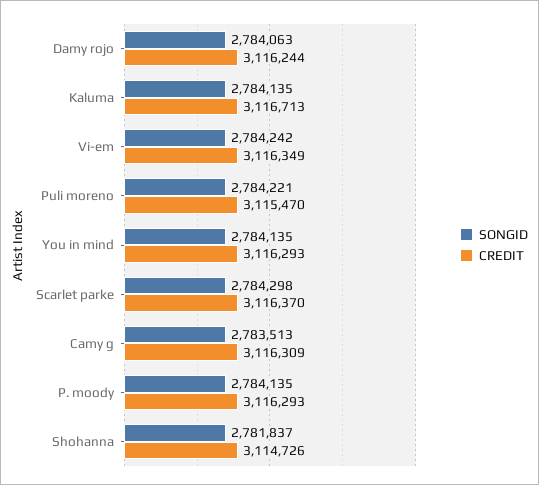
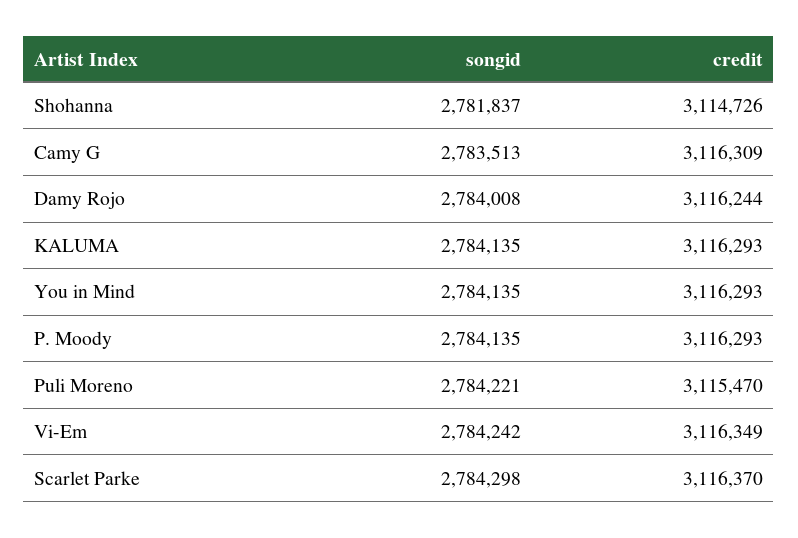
  {
    "SONGID": {
-     "Damy rojo": 2784063,
+     "Damy rojo": 2784008,
      "Kaluma": 2784135,
      "Vi-em": 2784242,
      "Puli moreno": 2784221,
      "You in mind": 2784135,
      "Scarlet parke": 2784298,
      "Camy g": 2783513,
      "P. moody": 2784135,
      "Shohanna": 2781837
    },
    "CREDIT": {
      "Damy rojo": 3116244,
-     "Kaluma": 3116713,
+     "Kaluma": 3116293,
      "Vi-em": 3116349,
      "Puli moreno": 3115470,
      "You in mind": 3116293,
      "Scarlet parke": 3116370,
      "Camy g": 3116309,
      "P. moody": 3116293,
      "Shohanna": 3114726
    }
  }

